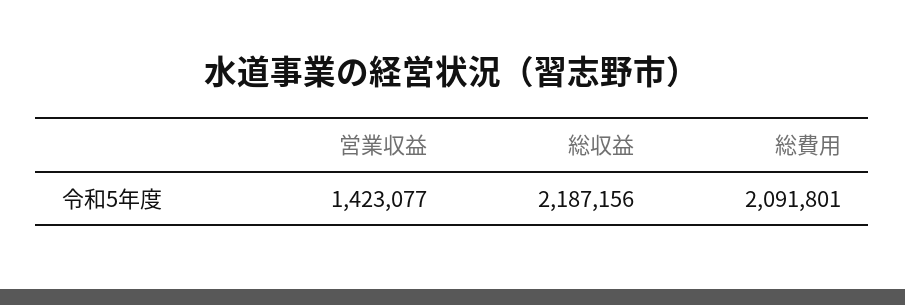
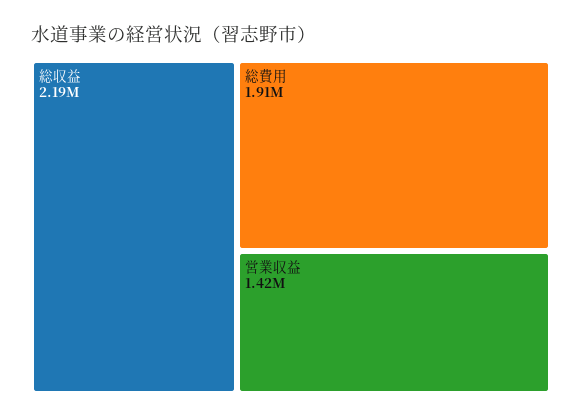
  {
    "営業収益": 1423077,
    "総収益": 2187156,
-   "総費用": 2091801
+   "総費用": 1910000
  }

